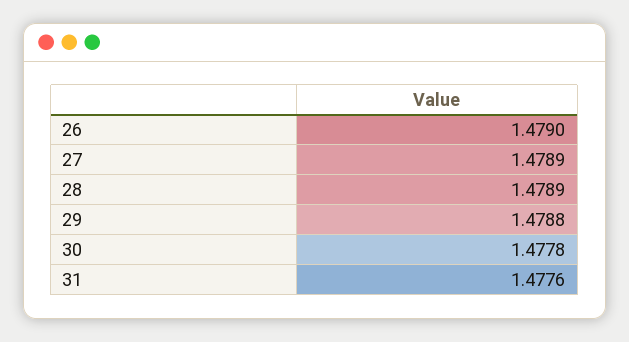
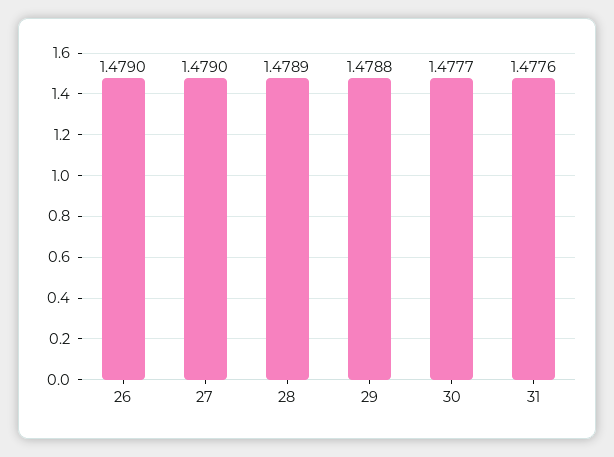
  {
    "26": 1.479,
-   "27": 1.4789,
+   "27": 1.479,
    "28": 1.4789,
    "29": 1.4788,
-   "30": 1.4778,
+   "30": 1.4777,
    "31": 1.4776
  }

